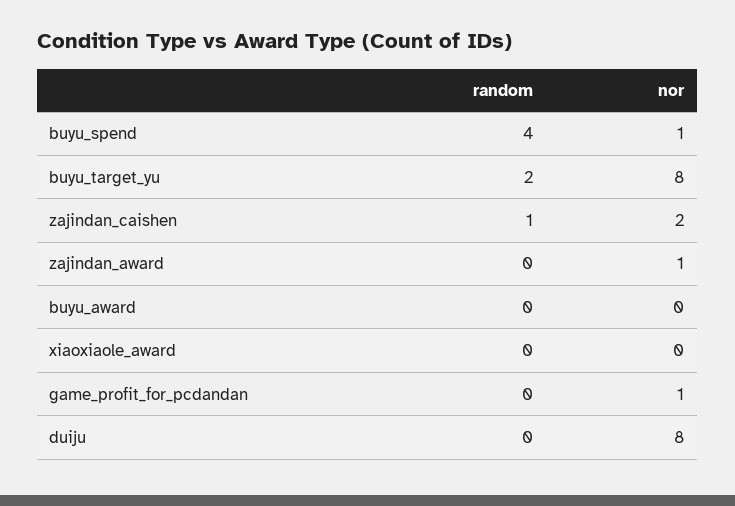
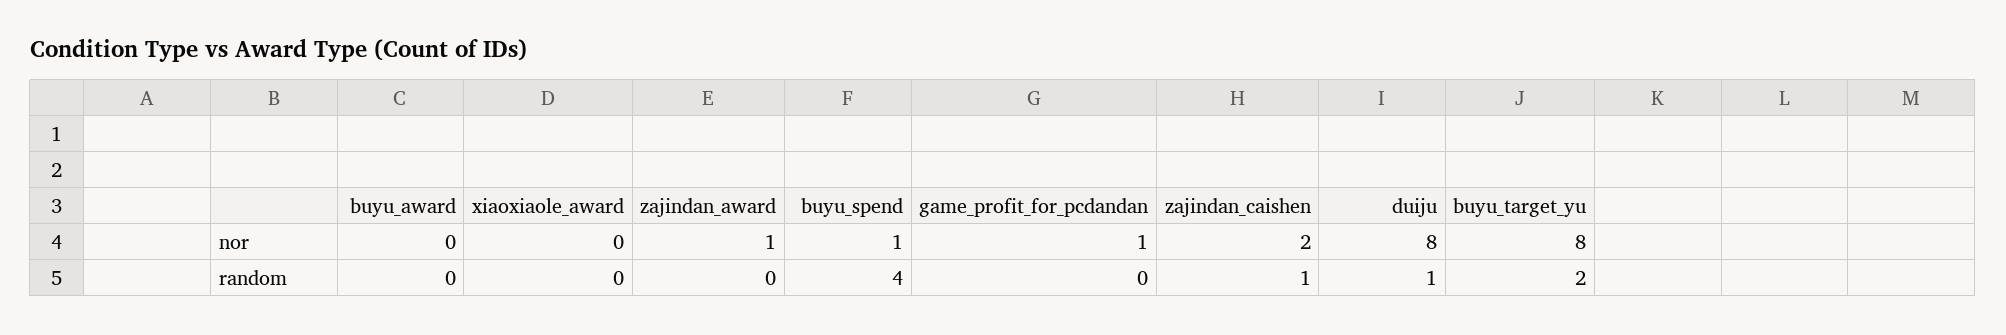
  {
    "random": {
      "buyu_spend": 4,
      "buyu_target_yu": 2,
      "zajindan_caishen": 1,
      "zajindan_award": 0,
      "buyu_award": 0,
      "xiaoxiaole_award": 0,
      "game_profit_for_pcdandan": 0,
-     "duiju": 0
+     "duiju": 1
    },
    "nor": {
      "buyu_spend": 1,
      "buyu_target_yu": 8,
      "zajindan_caishen": 2,
      "zajindan_award": 1,
      "buyu_award": 0,
      "xiaoxiaole_award": 0,
      "game_profit_for_pcdandan": 1,
      "duiju": 8
    }
  }

